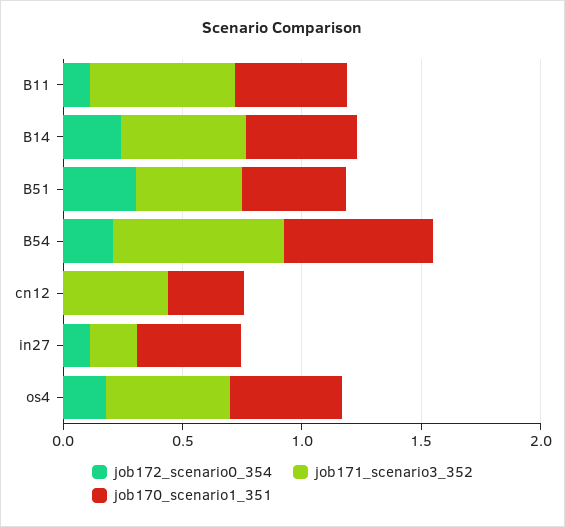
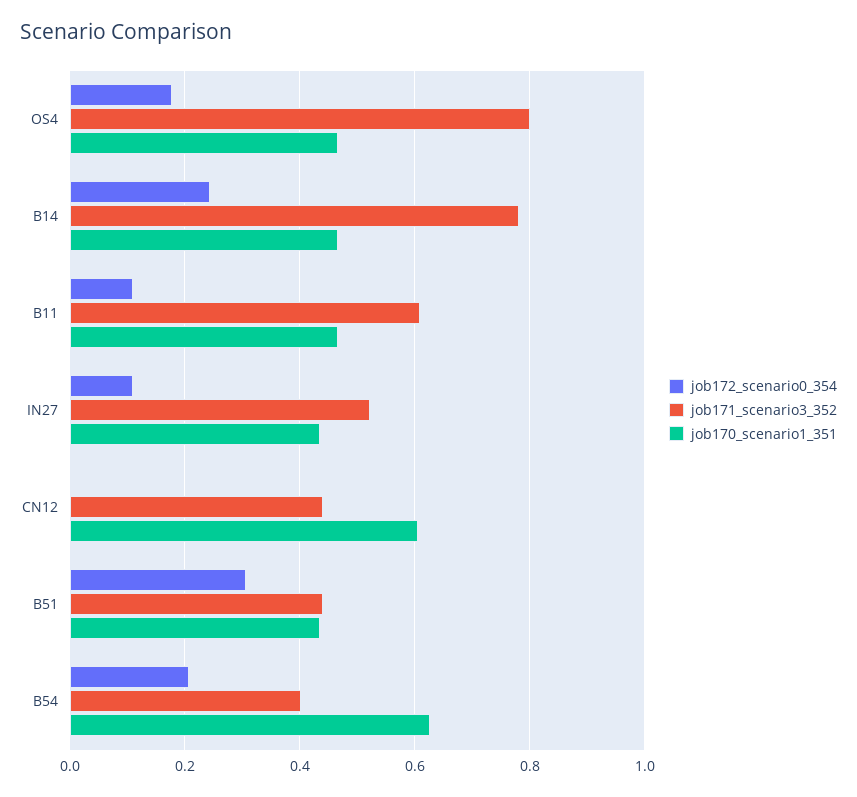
  {
    "job172_scenario0_354": {
      "B11": 0.12,
      "B14": 0.24,
      "B51": 0.3,
      "B54": 0.2,
      "cn12": 0,
      "in27": 0.12,
      "os4": 0.18
    },
    "job171_scenario3_352": {
      "B11": 0.6,
-     "B14": 0.5,
+     "B14": 0.78,
      "B51": 0.44,
-     "B54": 0.7,
+     "B54": 0.4,
      "cn12": 0.44,
-     "in27": 0.2,
+     "in27": 0.52,
-     "os4": 0.5
+     "os4": 0.8
    },
    "job170_scenario1_351": {
      "B11": 0.46,
      "B14": 0.46,
      "B51": 0.44,
      "B54": 0.62,
-     "cn12": 0.3,
+     "cn12": 0.6,
      "in27": 0.44,
      "os4": 0.46
    }
  }

